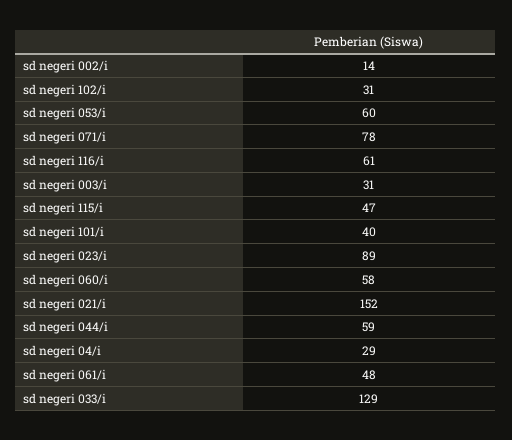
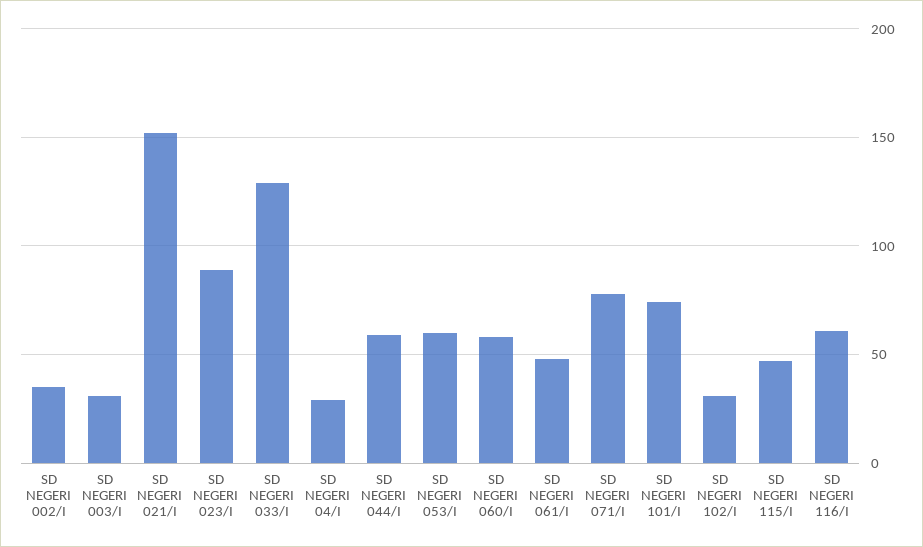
  {
-   "sd negeri 002/i": 14,
+   "sd negeri 002/i": 35,
    "sd negeri 102/i": 31,
    "sd negeri 053/i": 60,
    "sd negeri 071/i": 78,
    "sd negeri 116/i": 61,
    "sd negeri 003/i": 31,
    "sd negeri 115/i": 47,
-   "sd negeri 101/i": 40,
+   "sd negeri 101/i": 75,
    "sd negeri 023/i": 89,
    "sd negeri 060/i": 58,
    "sd negeri 021/i": 152,
    "sd negeri 044/i": 59,
    "sd negeri 04/i": 29,
    "sd negeri 061/i": 48,
    "sd negeri 033/i": 129
  }

